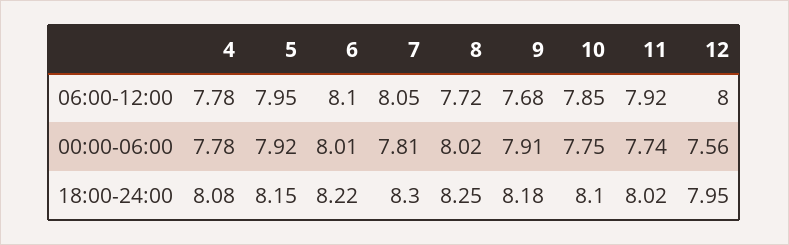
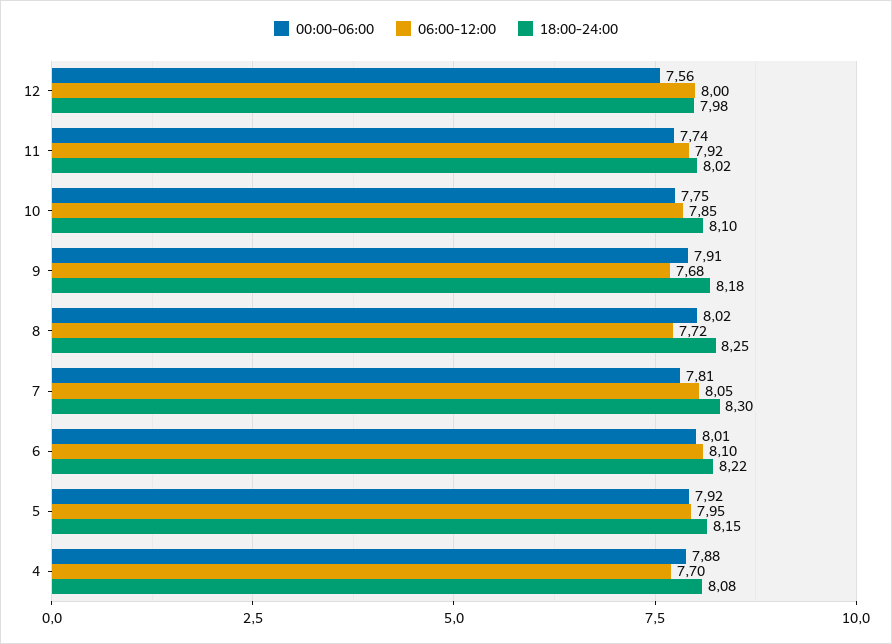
  {
    "06:00-12:00": {
-     "4": 7.78,
+     "4": 7.7,
      "5": 7.95,
      "6": 8.1,
      "7": 8.05,
      "8": 7.72,
      "9": 7.68,
      "10": 7.85,
      "11": 7.92,
      "12": 8
    },
    "00:00-06:00": {
-     "4": 7.78,
+     "4": 7.88,
      "5": 7.92,
      "6": 8.01,
      "7": 7.81,
      "8": 8.02,
      "9": 7.91,
      "10": 7.75,
      "11": 7.74,
      "12": 7.56
    },
    "18:00-24:00": {
      "4": 8.08,
      "5": 8.15,
      "6": 8.22,
      "7": 8.3,
      "8": 8.25,
      "9": 8.18,
      "10": 8.1,
      "11": 8.02,
-     "12": 7.95
+     "12": 7.98
    }
  }

